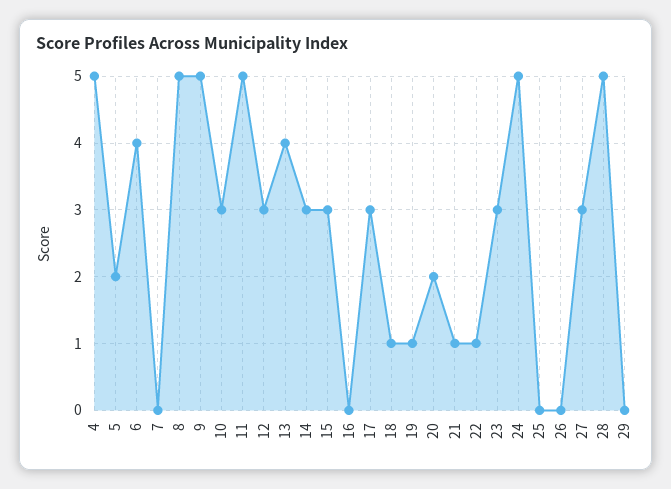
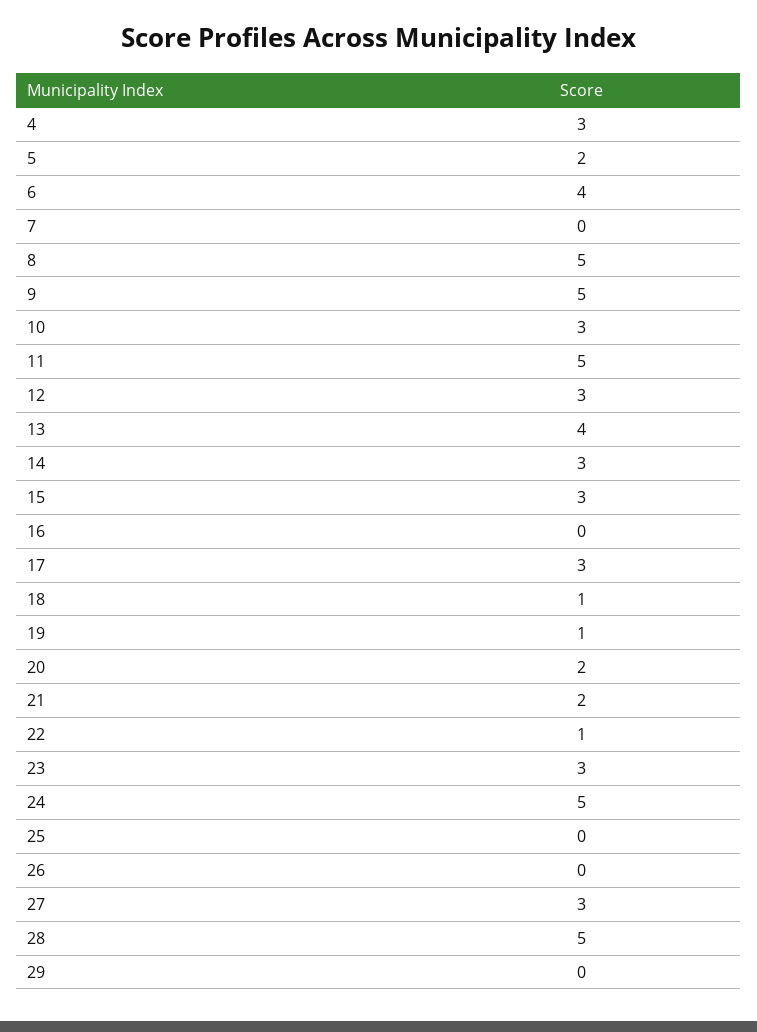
  {
-   "4": 5,
+   "4": 3,
    "5": 2,
    "6": 4,
    "7": 0,
    "8": 5,
    "9": 5,
    "10": 3,
    "11": 5,
    "12": 3,
    "13": 4,
    "14": 3,
    "15": 3,
    "16": 0,
    "17": 3,
    "18": 1,
    "19": 1,
    "20": 2,
-   "21": 1,
+   "21": 2,
    "22": 1,
    "23": 3,
    "24": 5,
    "25": 0,
    "26": 0,
    "27": 3,
    "28": 5,
    "29": 0
  }

